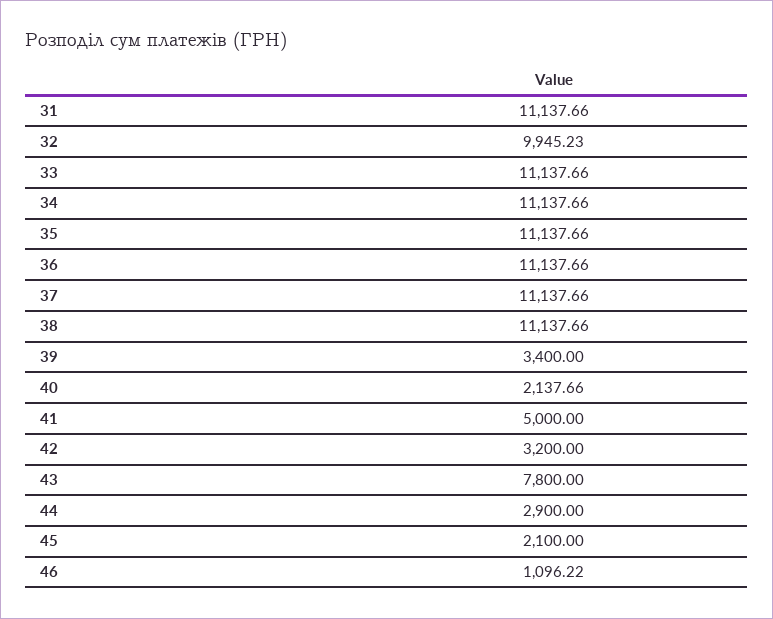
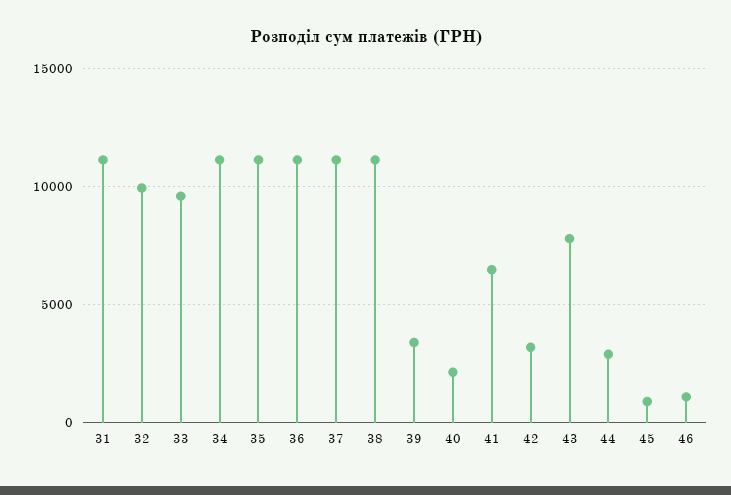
  {
    "31": 11137.66,
    "32": 9945.23,
-   "33": 11137.66,
+   "33": 9500,
    "34": 11137.66,
    "35": 11137.66,
    "36": 11137.66,
    "37": 11137.66,
    "38": 11137.66,
    "39": 3400,
    "40": 2137.66,
-   "41": 5000,
+   "41": 6500,
    "42": 3200,
    "43": 7800,
    "44": 2900,
-   "45": 2100,
+   "45": 1000,
    "46": 1096.22
  }

